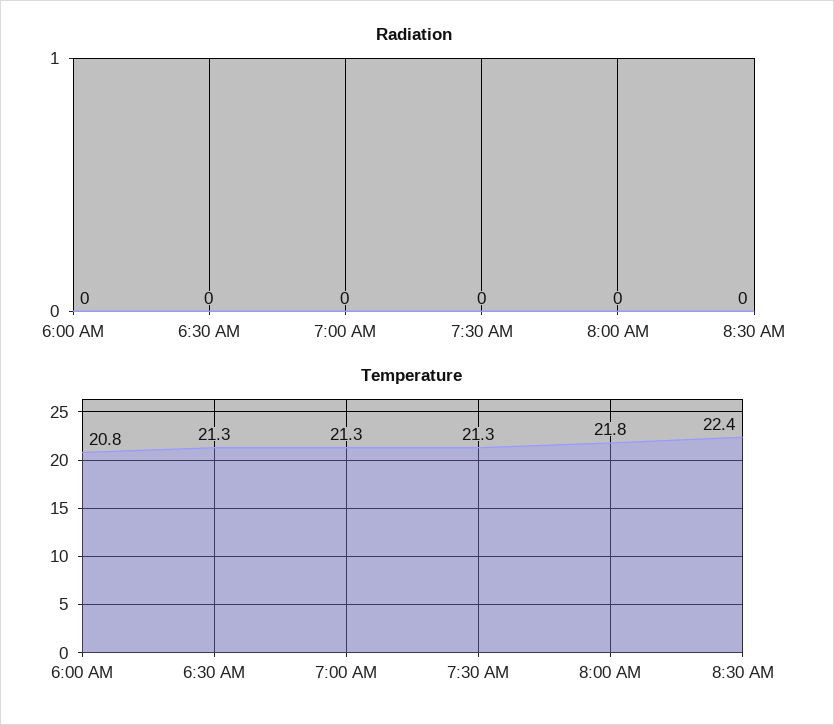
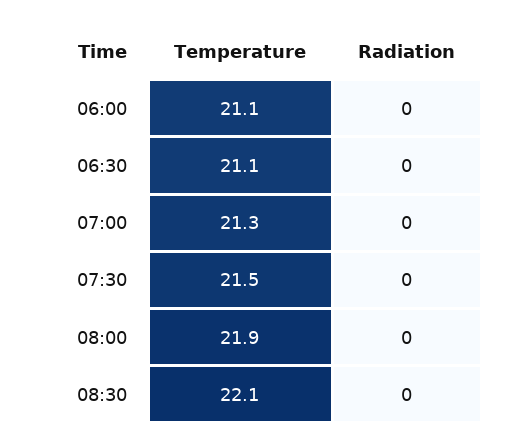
  {
    "Radiation": {
      "6:00 AM": 0,
      "6:30 AM": 0,
      "7:00 AM": 0,
      "7:30 AM": 0,
      "8:00 AM": 0,
      "8:30 AM": 0
    },
    "Temperature": {
-     "6:00 AM": 20.8,
+     "6:00 AM": 21.1,
-     "6:30 AM": 21.3,
+     "6:30 AM": 21.1,
      "7:00 AM": 21.3,
-     "7:30 AM": 21.3,
+     "7:30 AM": 21.5,
-     "8:00 AM": 21.8,
+     "8:00 AM": 21.9,
-     "8:30 AM": 22.4
+     "8:30 AM": 22.1
    }
  }

